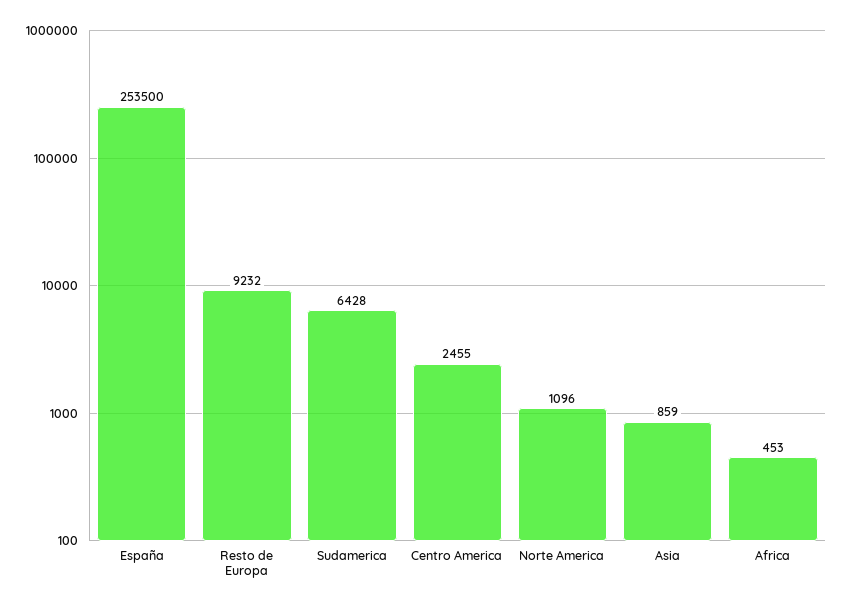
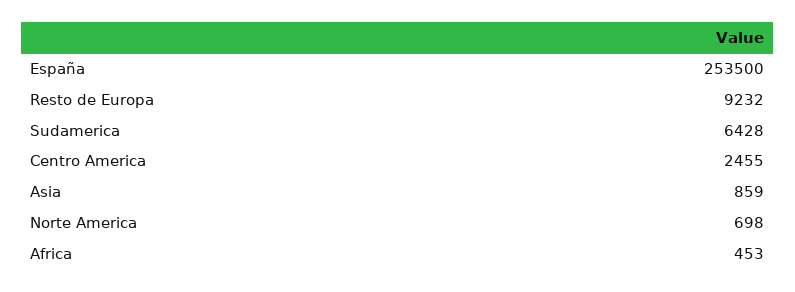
  {
    "España": 253500,
    "Resto de Europa": 9232,
    "Sudamerica": 6428,
    "Centro America": 2455,
-   "Norte America": 1096,
+   "Norte America": 698,
    "Asia": 859,
    "Africa": 453
  }

